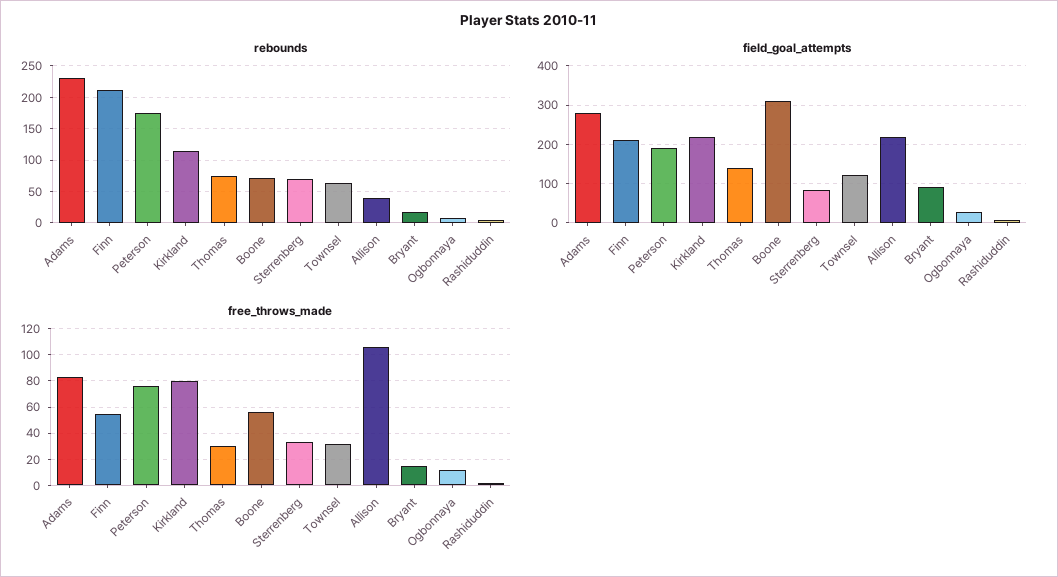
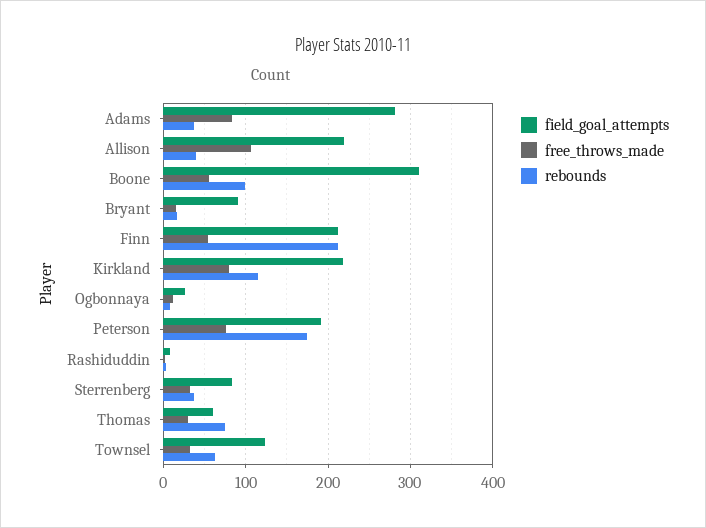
  {
    "rebounds": {
-     "Adams": 230,
+     "Adams": 40,
      "Finn": 210,
      "Peterson": 180,
      "Kirkland": 120,
      "Thomas": 80,
-     "Boone": 70,
+     "Boone": 100,
-     "Sterrenberg": 70,
+     "Sterrenberg": 40,
      "Townsel": 60,
      "Allison": 40,
      "Bryant": 20,
      "Ogbonnaya": 10,
      "Rashiduddin": 0
    },
    "field_goal_attempts": {
      "Adams": 280,
      "Finn": 210,
      "Peterson": 190,
      "Kirkland": 220,
-     "Thomas": 140,
+     "Thomas": 60,
      "Boone": 310,
      "Sterrenberg": 80,
      "Townsel": 120,
      "Allison": 220,
      "Bryant": 90,
      "Ogbonnaya": 30,
      "Rashiduddin": 10
    },
    "free_throws_made": {
      "Adams": 85,
      "Finn": 55,
      "Peterson": 75,
      "Kirkland": 80,
      "Thomas": 30,
      "Boone": 55,
      "Sterrenberg": 35,
      "Townsel": 30,
      "Allison": 105,
      "Bryant": 15,
      "Ogbonnaya": 10,
      "Rashiduddin": 0
    }
  }

